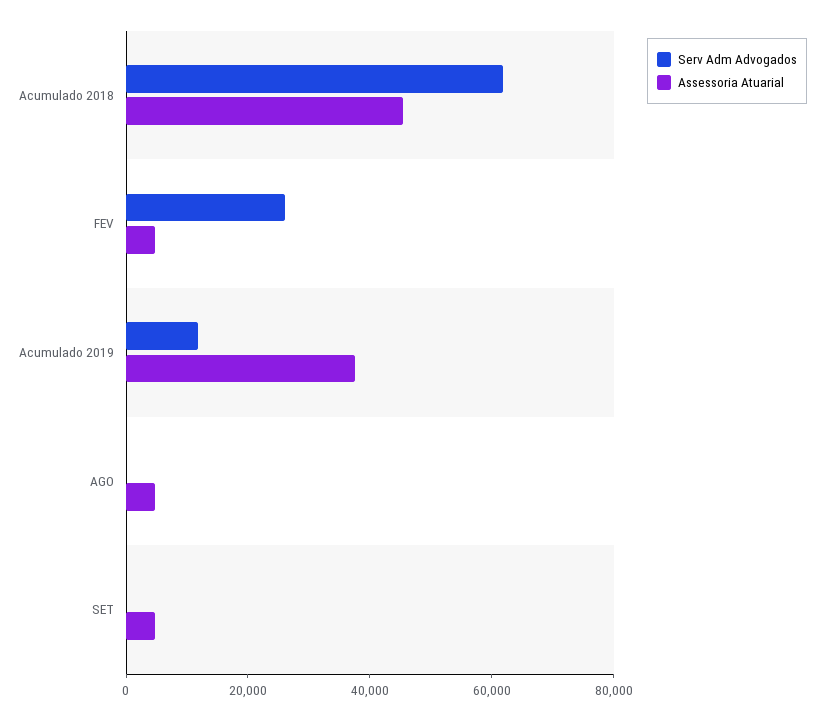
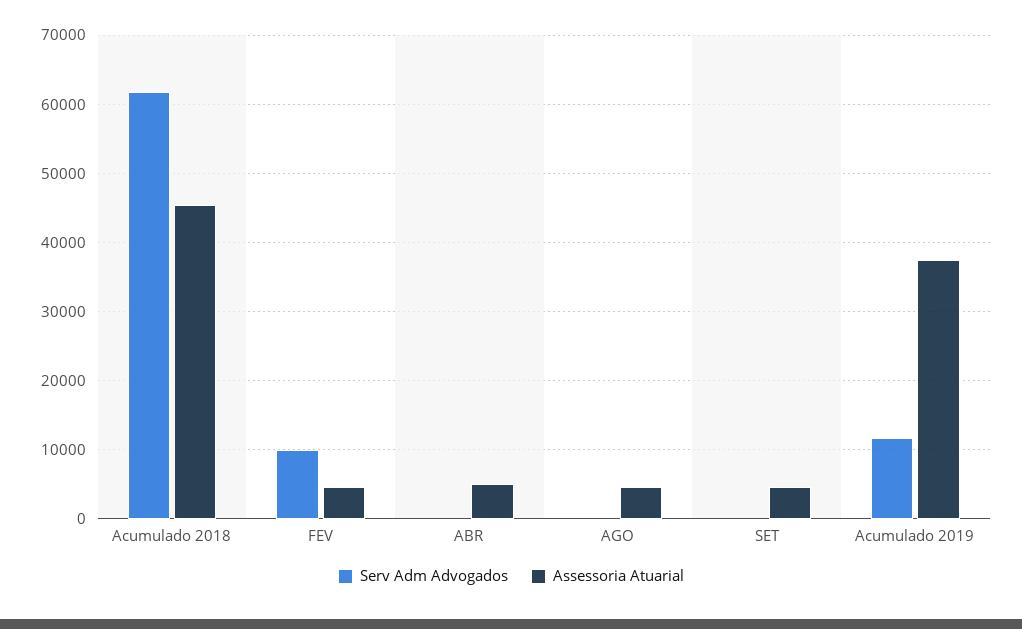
  {
    "Serv Adm Advogados": {
      "Acumulado 2018": 62000,
-     "FEV": 25000,
+     "FEV": 10000,
      "Acumulado 2019": 12000,
      "AGO": 0,
-     "SET": 0
+     "SET": 0,
+     "ABR": 0
    },
    "Assessoria Atuarial": {
      "Acumulado 2018": 46000,
      "FEV": 5000,
      "Acumulado 2019": 38000,
      "AGO": 5000,
-     "SET": 5000
+     "SET": 5000,
+     "ABR": 5000
    }
  }

